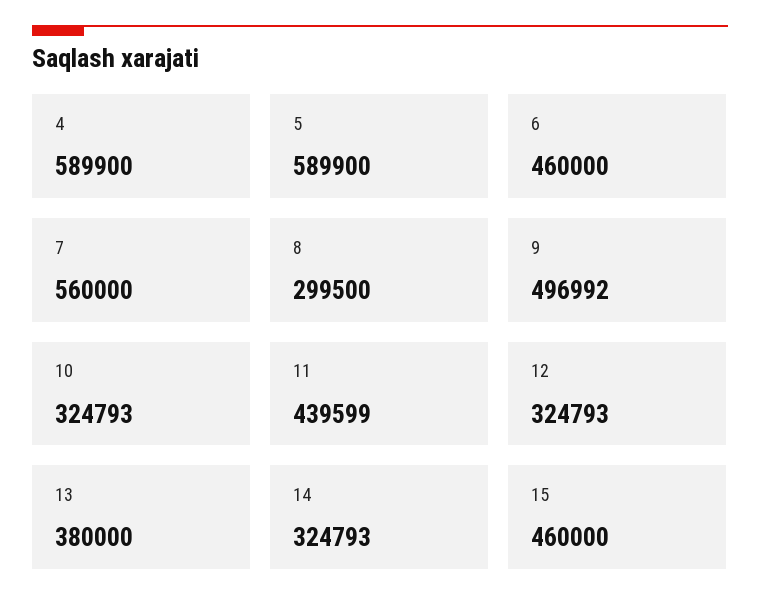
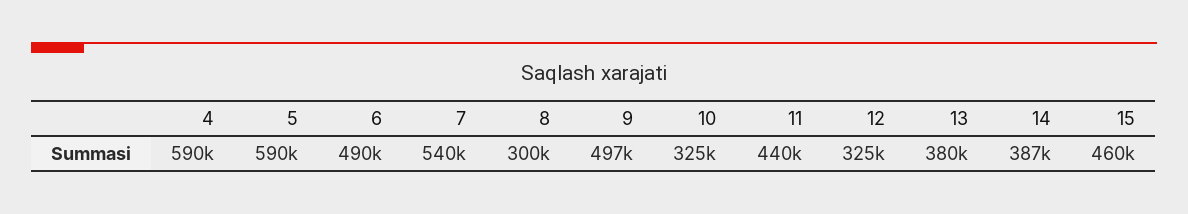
  {
    "4": 589900,
    "5": 589900,
-   "6": 460000,
+   "6": 490000,
-   "7": 560000,
+   "7": 540000,
    "8": 299500,
    "9": 496992,
    "10": 324793,
    "11": 439599,
    "12": 324793,
    "13": 380000,
-   "14": 324793,
+   "14": 387000,
    "15": 460000
  }

